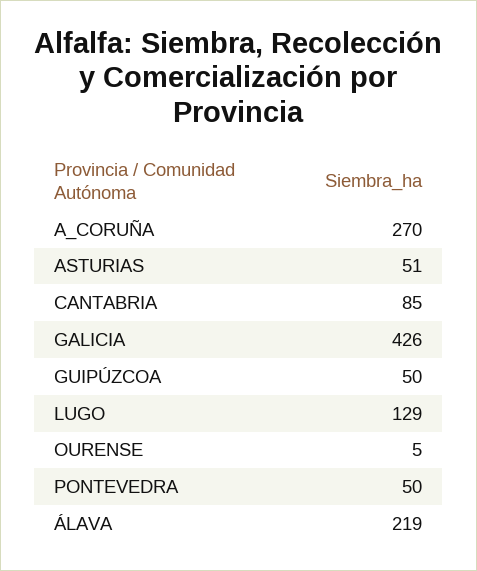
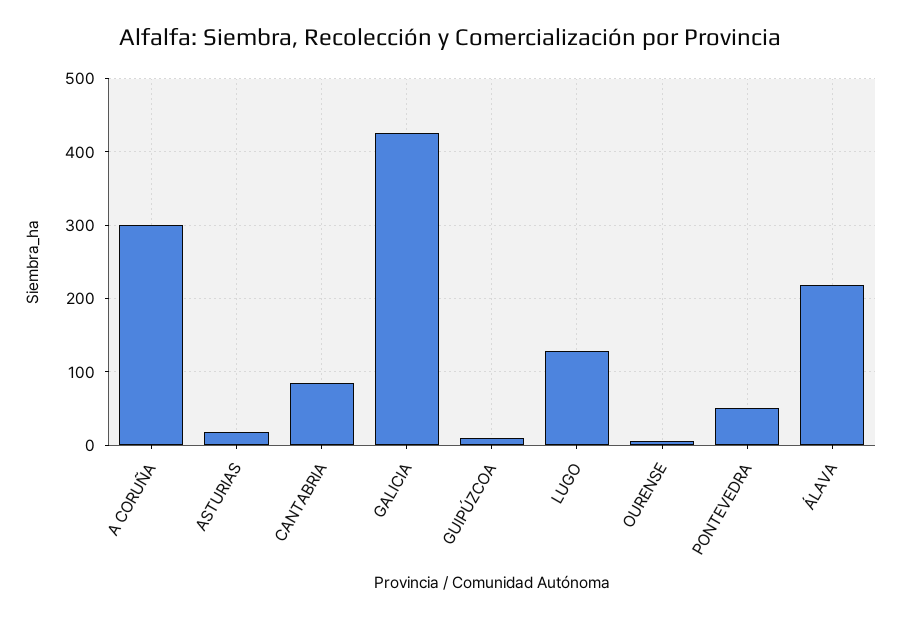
  {
-   "A_CORUÑA": 270,
+   "A_CORUÑA": 300,
-   "ASTURIAS": 51,
+   "ASTURIAS": 20,
    "CANTABRIA": 85,
    "GALICIA": 426,
-   "GUIPÚZCOA": 50,
+   "GUIPÚZCOA": 10,
    "LUGO": 129,
    "OURENSE": 5,
    "PONTEVEDRA": 50,
    "ÁLAVA": 219
  }

